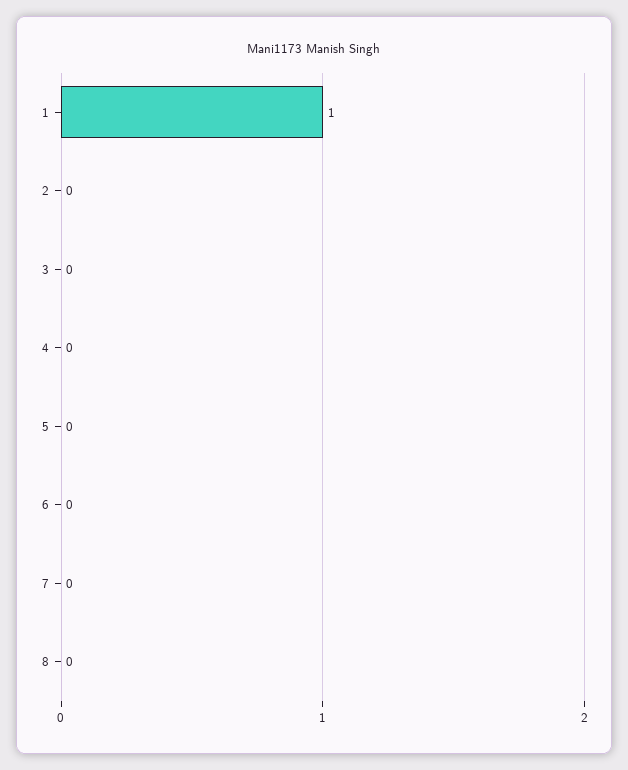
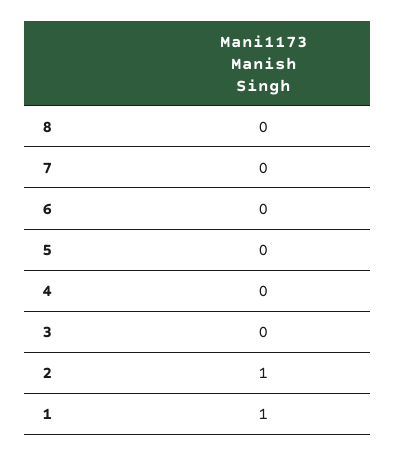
  {
    "1": 1,
-   "2": 0,
+   "2": 1,
    "3": 0,
    "4": 0,
    "5": 0,
    "6": 0,
    "7": 0,
    "8": 0
  }

